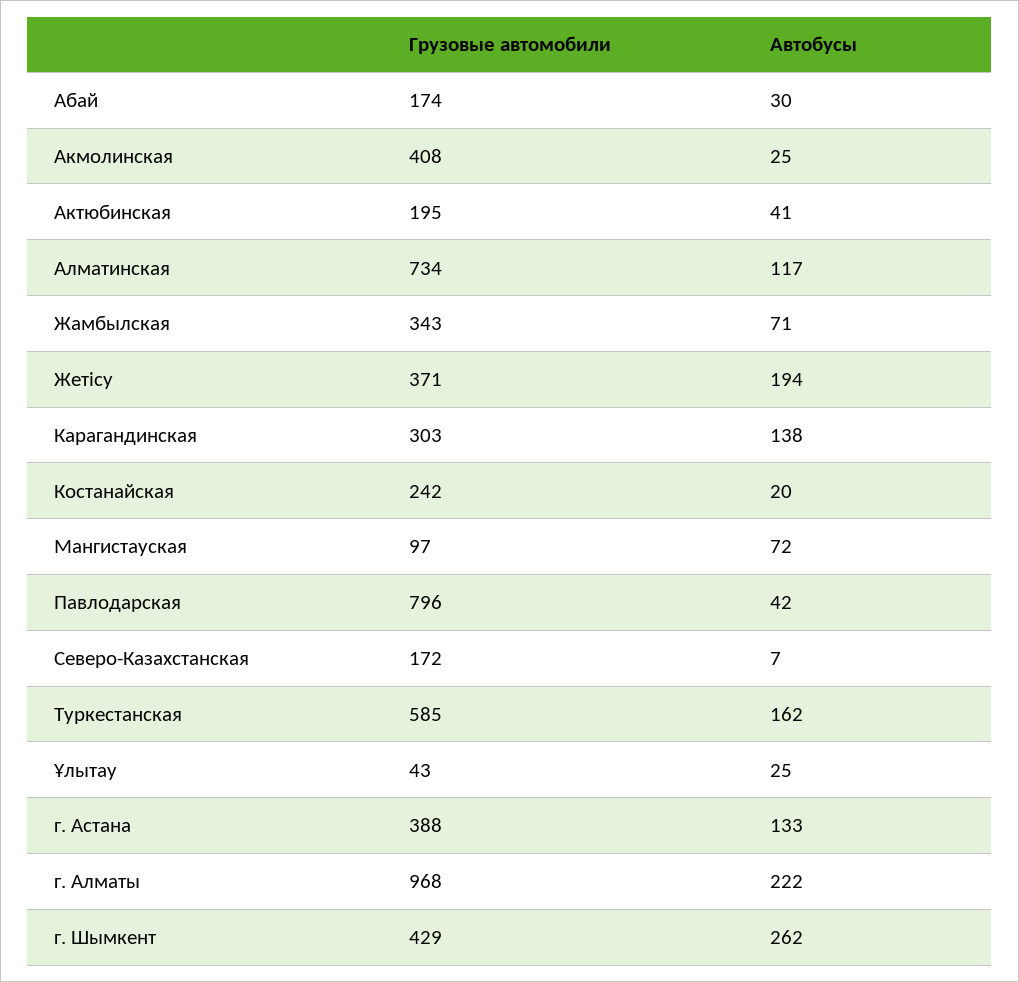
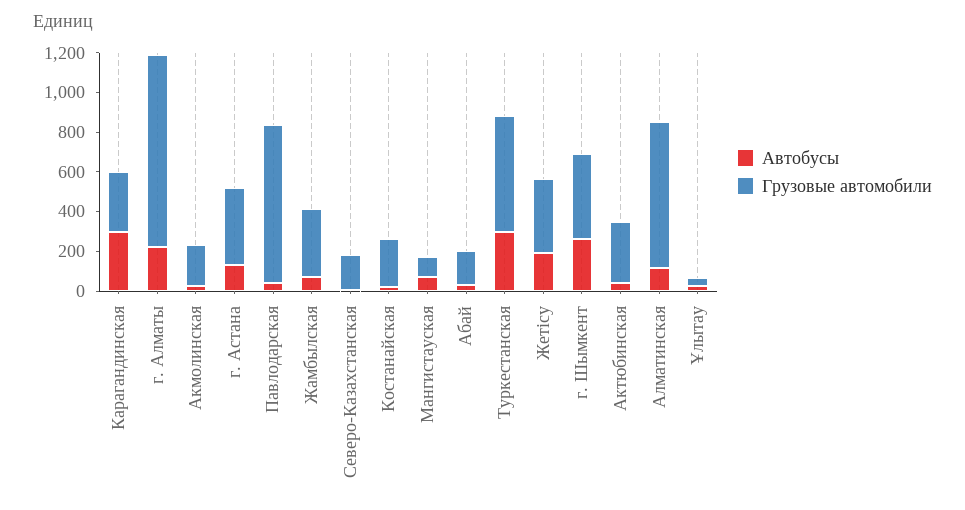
  {
    "Грузовые автомобили": {
      "Абай": 174,
-     "Акмолинская": 408,
+     "Акмолинская": 200,
-     "Актюбинская": 195,
+     "Актюбинская": 300,
      "Алматинская": 734,
      "Жамбылская": 343,
      "Жетісу": 371,
      "Карагандинская": 303,
      "Костанайская": 242,
      "Мангистауская": 97,
      "Павлодарская": 796,
      "Северо-Казахстанская": 172,
      "Туркестанская": 585,
      "Ұлытау": 43,
      "г. Астана": 388,
      "г. Алматы": 968,
      "г. Шымкент": 429
    },
    "Автобусы": {
      "Абай": 30,
      "Акмолинская": 25,
      "Актюбинская": 41,
      "Алматинская": 117,
      "Жамбылская": 71,
      "Жетісу": 194,
-     "Карагандинская": 138,
+     "Карагандинская": 300,
      "Костанайская": 20,
      "Мангистауская": 72,
      "Павлодарская": 42,
      "Северо-Казахстанская": 7,
-     "Туркестанская": 162,
+     "Туркестанская": 300,
      "Ұлытау": 25,
      "г. Астана": 133,
      "г. Алматы": 222,
      "г. Шымкент": 262
    }
  }

